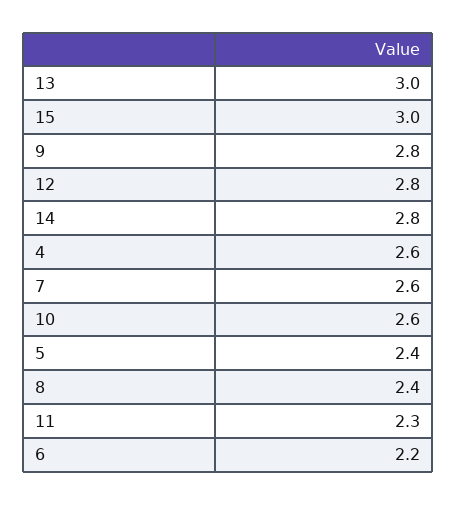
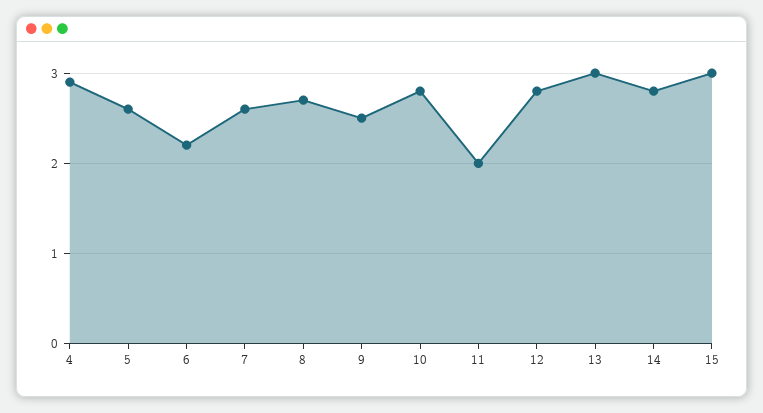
  {
    "13": 3,
    "15": 3,
-   "9": 2.8,
+   "9": 2.5,
    "12": 2.8,
    "14": 2.8,
-   "4": 2.6,
+   "4": 2.9,
    "7": 2.6,
-   "10": 2.6,
+   "10": 2.8,
-   "5": 2.4,
+   "5": 2.6,
-   "8": 2.4,
+   "8": 2.7,
-   "11": 2.3,
+   "11": 2,
    "6": 2.2
  }

